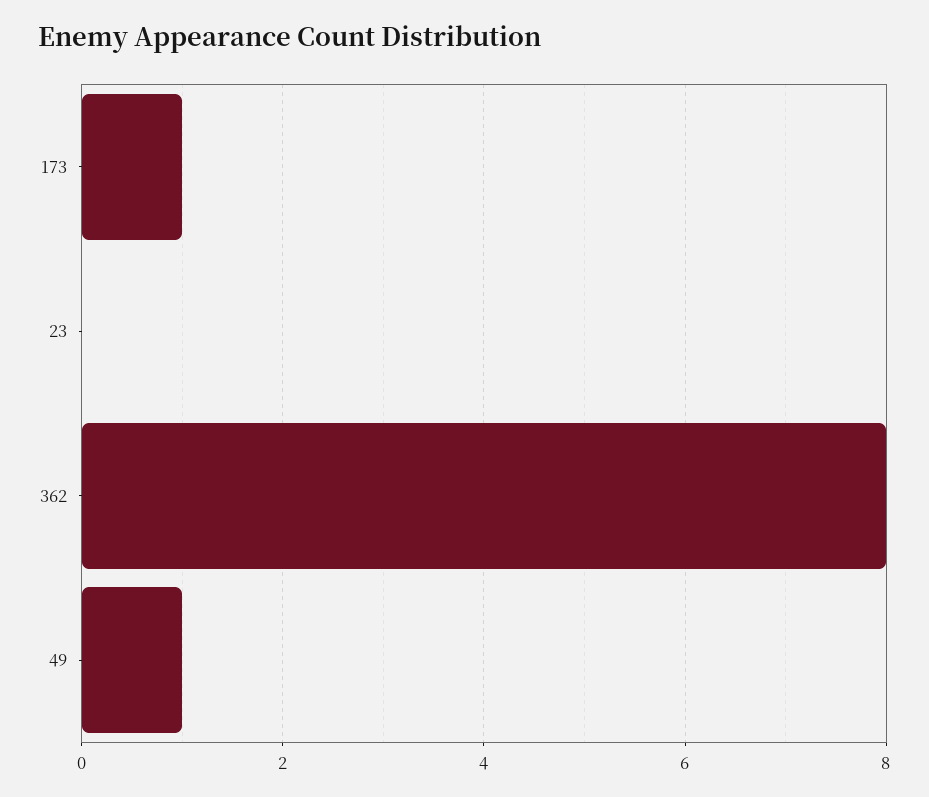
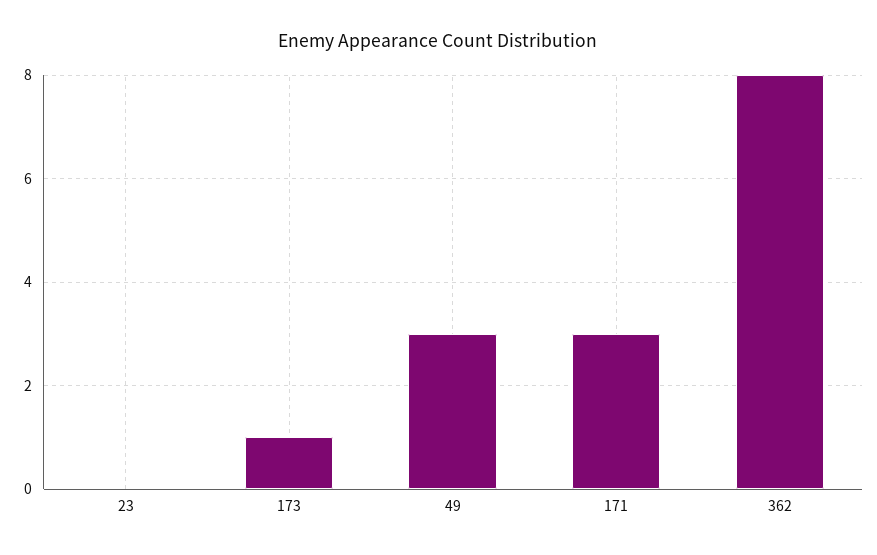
  {
    "173": 1,
    "23": 0,
    "362": 8,
-   "49": 1
+   "49": 3,
+   "171": 3
  }

